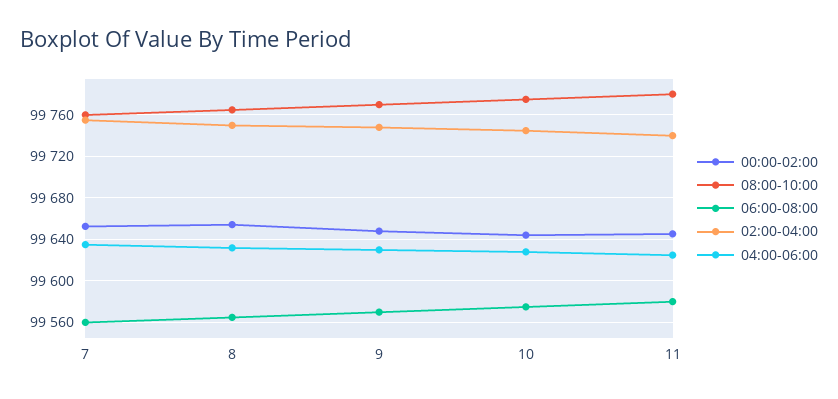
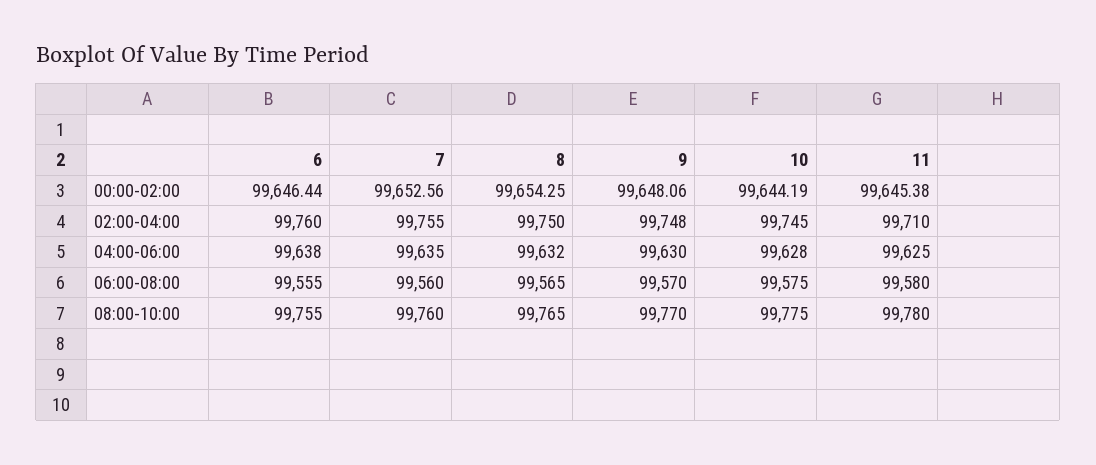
  {
    "00:00-02:00": {
      "7": 99652.56,
      "8": 99654.25,
      "9": 99648.06,
      "10": 99644.19,
-     "11": 99645.38
+     "11": 99645.38,
+     "6": 99646.44
    },
    "08:00-10:00": {
      "7": 99760,
      "8": 99765,
      "9": 99770,
      "10": 99775,
-     "11": 99780
+     "11": 99780,
+     "6": 99755
    },
    "06:00-08:00": {
      "7": 99560,
      "8": 99565,
      "9": 99570,
      "10": 99575,
-     "11": 99580
+     "11": 99580,
+     "6": 99555
    },
    "02:00-04:00": {
      "7": 99755,
      "8": 99750,
      "9": 99748,
      "10": 99745,
-     "11": 99740
+     "11": 99710,
+     "6": 99760
    },
    "04:00-06:00": {
      "7": 99635,
      "8": 99632,
      "9": 99630,
      "10": 99628,
-     "11": 99625
+     "11": 99625,
+     "6": 99638
    }
  }

